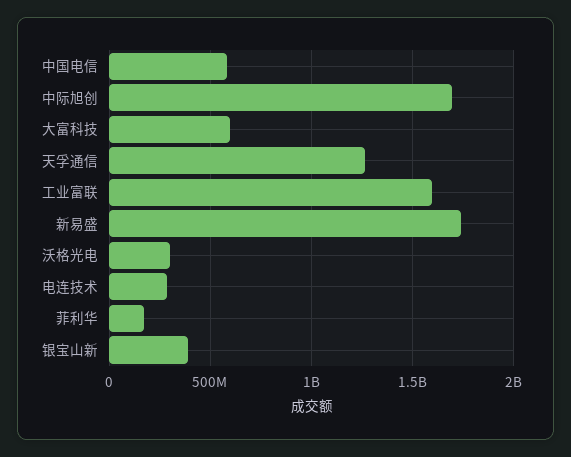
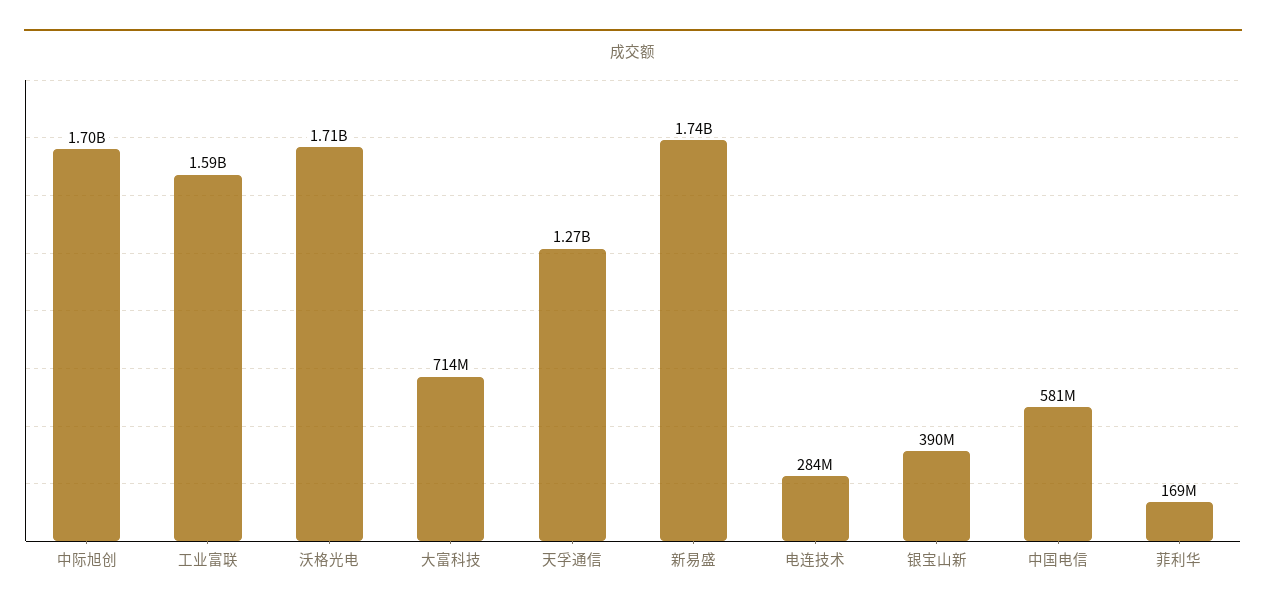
  {
    "中国电信": 581000000,
    "中际旭创": 1700000000,
-   "大富科技": 600000000,
+   "大富科技": 714000000,
    "天孚通信": 1270000000,
    "工业富联": 1590000000,
    "新易盛": 1740000000,
-   "沃格光电": 300000000,
+   "沃格光电": 1710000000,
    "电连技术": 284000000,
    "菲利华": 169000000,
    "银宝山新": 390000000
  }

